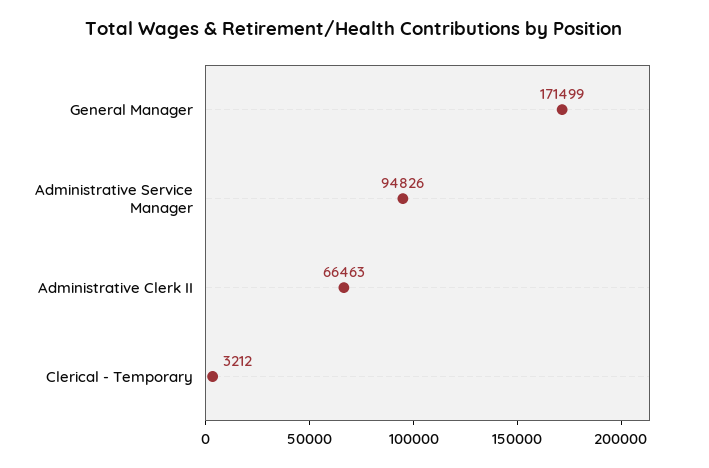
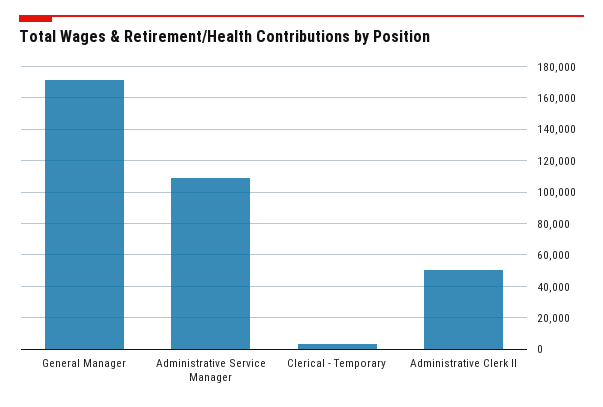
  {
    "General Manager": 171499,
-   "Administrative Service Manager": 94826,
+   "Administrative Service Manager": 110000,
-   "Administrative Clerk II": 66463,
+   "Administrative Clerk II": 50000,
    "Clerical - Temporary": 3212
  }

